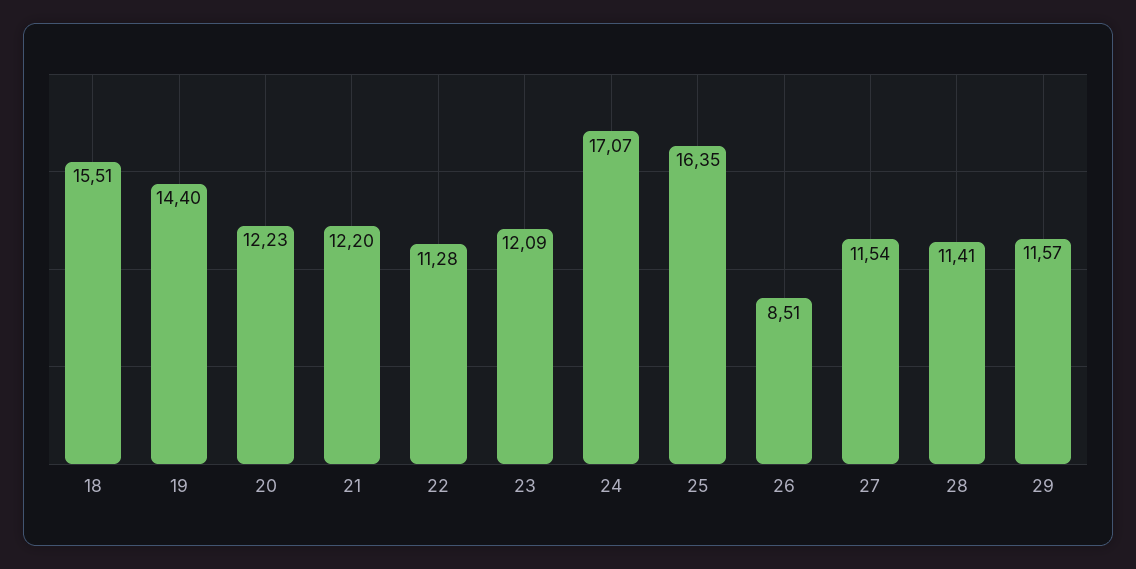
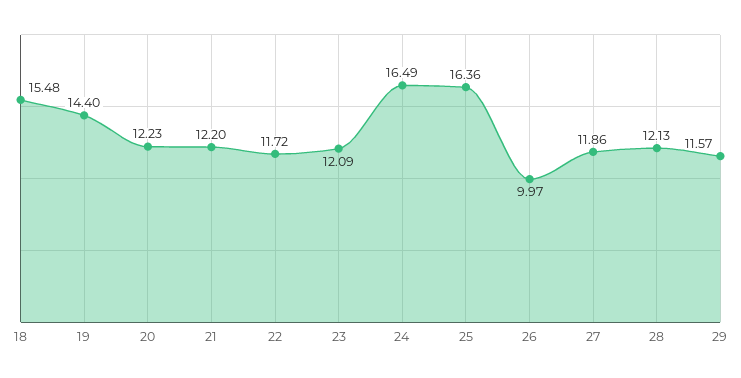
  {
-   "18": 15.51,
+   "18": 15.48,
    "19": 14.4,
    "20": 12.23,
    "21": 12.2,
-   "22": 11.28,
+   "22": 11.72,
    "23": 12.09,
-   "24": 17.07,
+   "24": 16.49,
-   "25": 16.35,
+   "25": 16.36,
-   "26": 8.51,
+   "26": 9.97,
-   "27": 11.54,
+   "27": 11.86,
-   "28": 11.41,
+   "28": 12.13,
    "29": 11.57
  }

